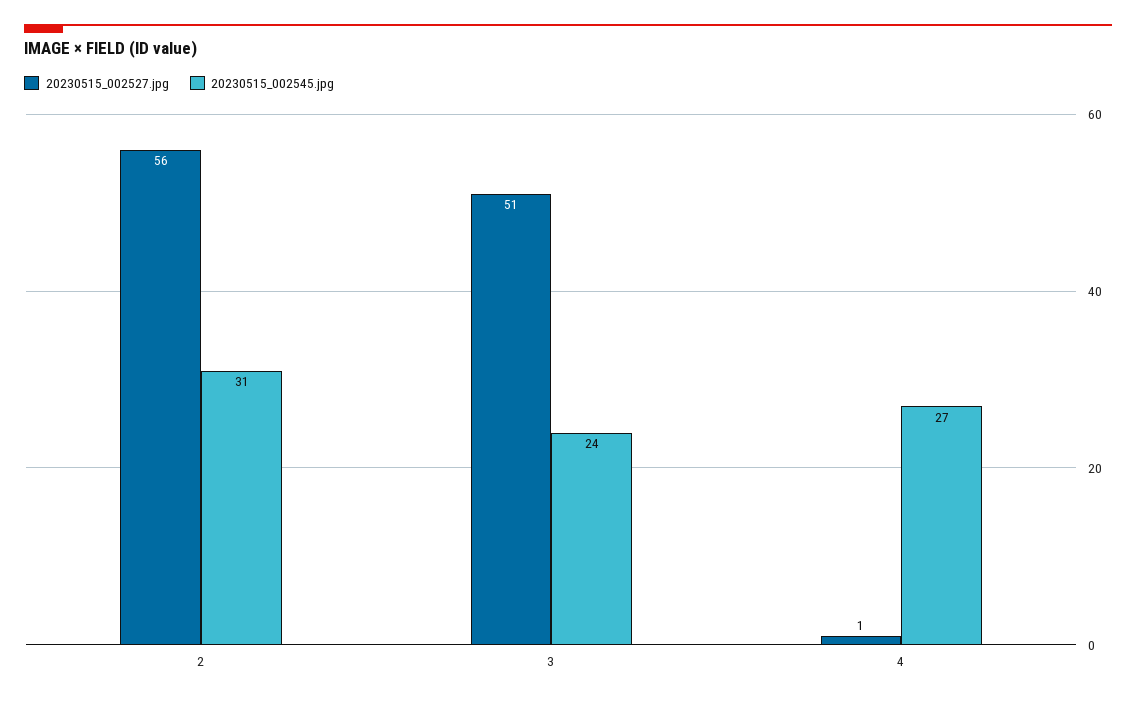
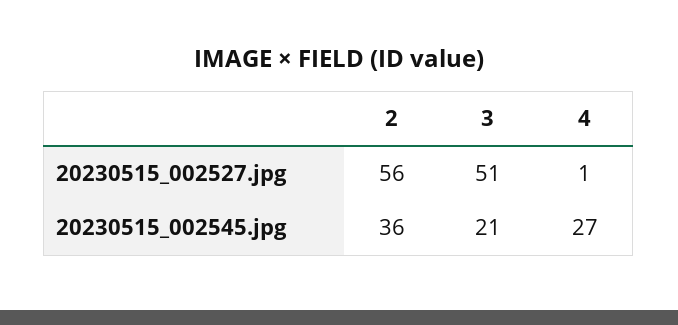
  {
    "20230515_002527.jpg": {
      "2": 56,
      "3": 51,
      "4": 1
    },
    "20230515_002545.jpg": {
-     "2": 31,
+     "2": 36,
-     "3": 24,
+     "3": 21,
      "4": 27
    }
  }

